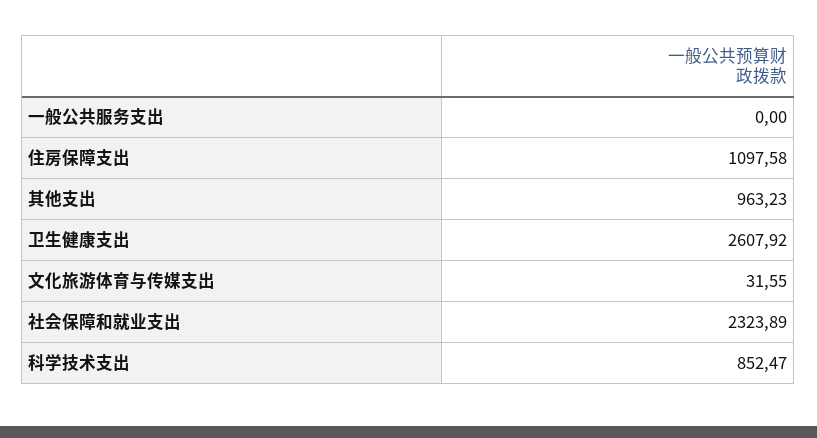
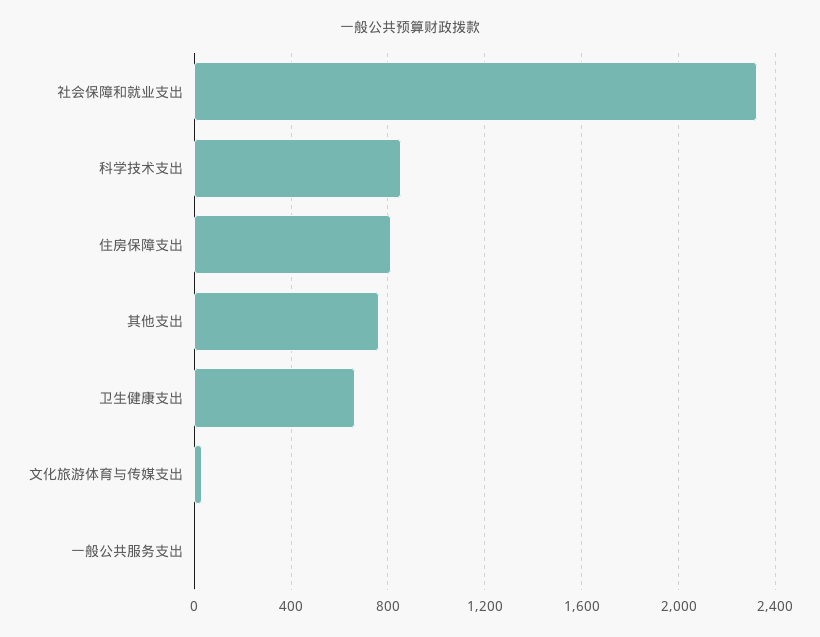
  {
    "一般公共服务支出": 0,
-   "住房保障支出": 1097.58,
+   "住房保障支出": 800,
-   "其他支出": 963.23,
+   "其他支出": 750,
-   "卫生健康支出": 2607.92,
+   "卫生健康支出": 650,
    "文化旅游体育与传媒支出": 31.55,
    "社会保障和就业支出": 2323.89,
    "科学技术支出": 852.47
  }

